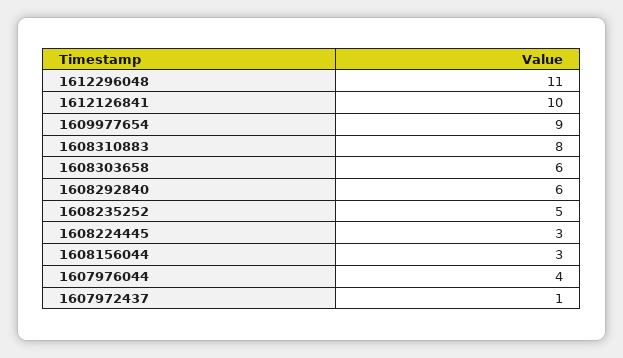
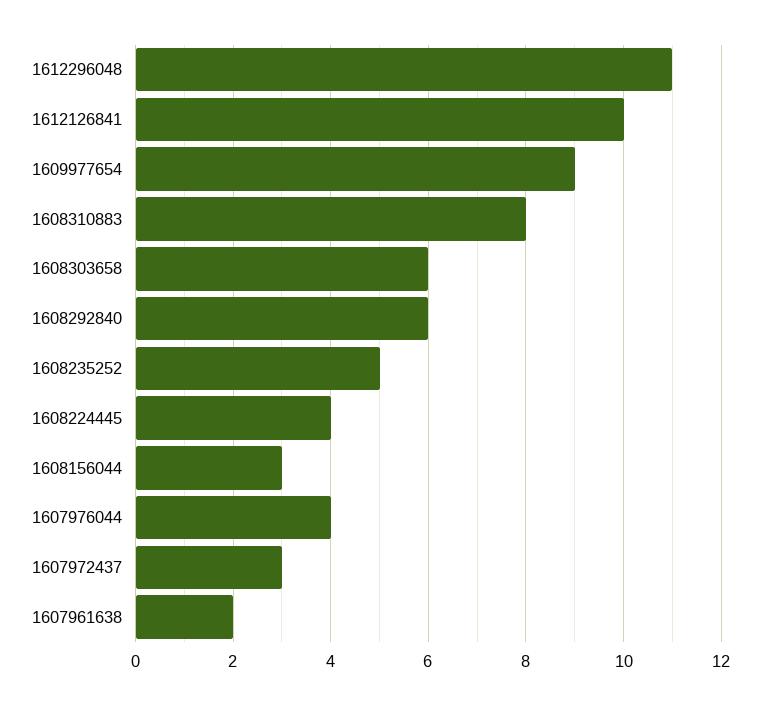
  {
    "1612296048": 11,
    "1612126841": 10,
    "1609977654": 9,
    "1608310883": 8,
    "1608303658": 6,
    "1608292840": 6,
    "1608235252": 5,
-   "1608224445": 3,
+   "1608224445": 4,
    "1608156044": 3,
    "1607976044": 4,
-   "1607972437": 1
+   "1607972437": 3,
+   "1607961638": 2
  }

